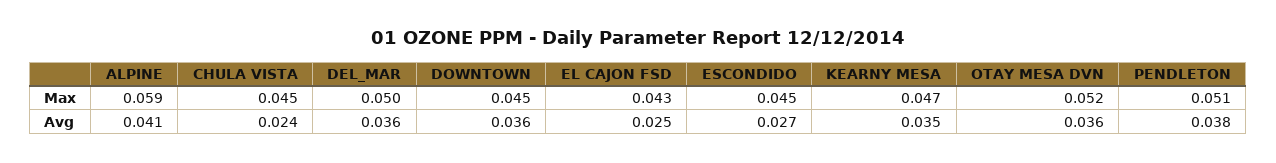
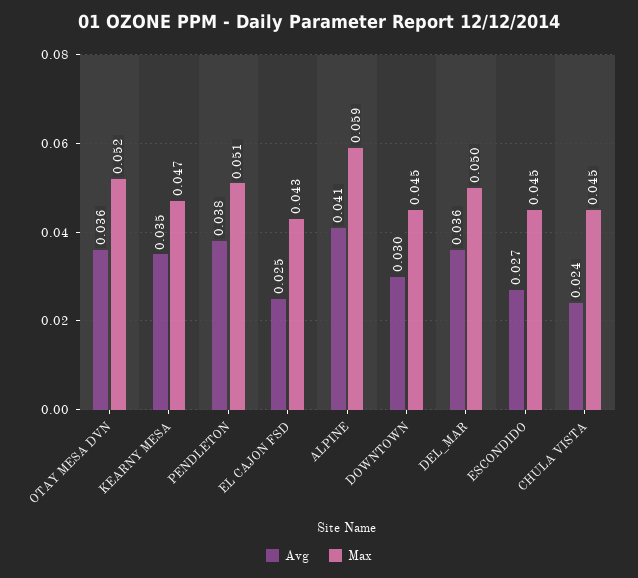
  {
    "Max": {
      "ALPINE": 0.059,
      "CHULA VISTA": 0.045,
      "DEL_MAR": 0.05,
      "DOWNTOWN": 0.045,
      "EL CAJON FSD": 0.043,
      "ESCONDIDO": 0.045,
      "KEARNY MESA": 0.047,
      "OTAY MESA DVN": 0.052,
      "PENDLETON": 0.051
    },
    "Avg": {
      "ALPINE": 0.041,
      "CHULA VISTA": 0.024,
      "DEL_MAR": 0.036,
-     "DOWNTOWN": 0.036,
+     "DOWNTOWN": 0.03,
      "EL CAJON FSD": 0.025,
      "ESCONDIDO": 0.027,
      "KEARNY MESA": 0.035,
      "OTAY MESA DVN": 0.036,
      "PENDLETON": 0.038
    }
  }

